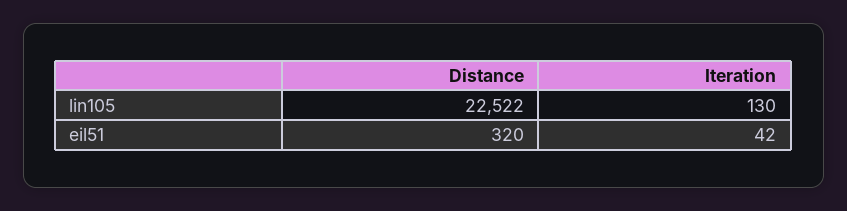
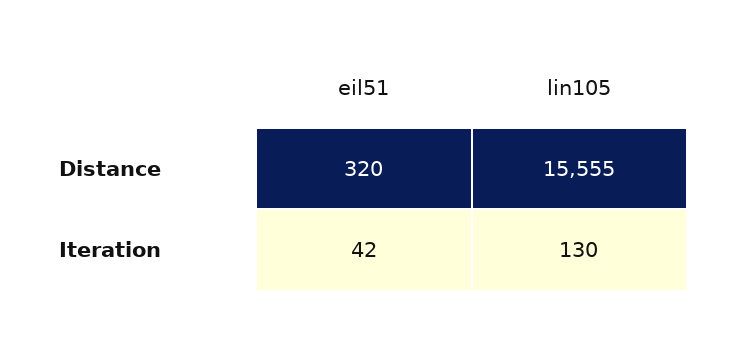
  {
    "Distance": {
-     "lin105": 22522,
+     "lin105": 15555,
      "eil51": 320
    },
    "Iteration": {
      "lin105": 130,
      "eil51": 42
    }
  }

